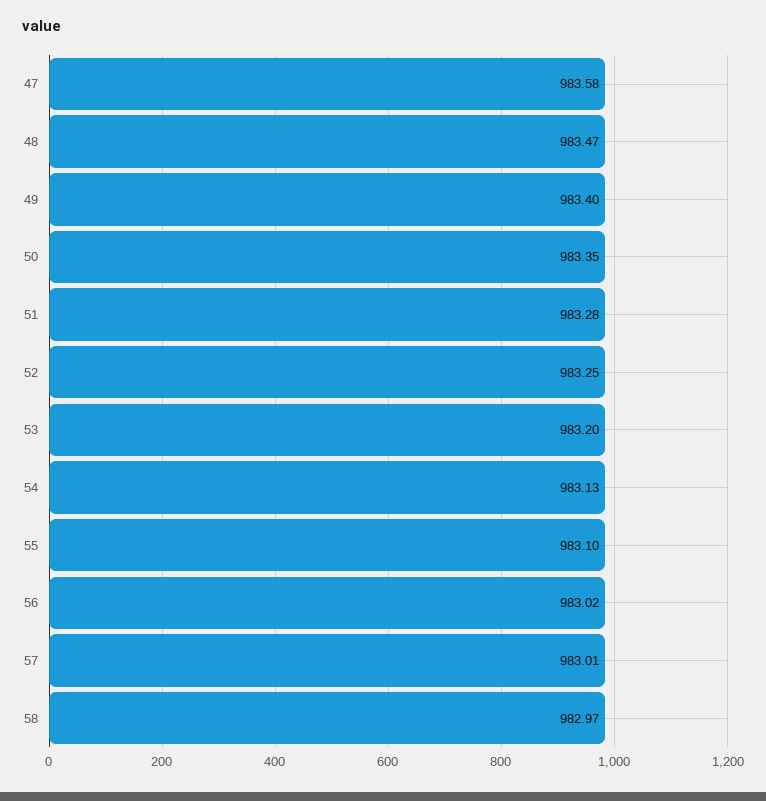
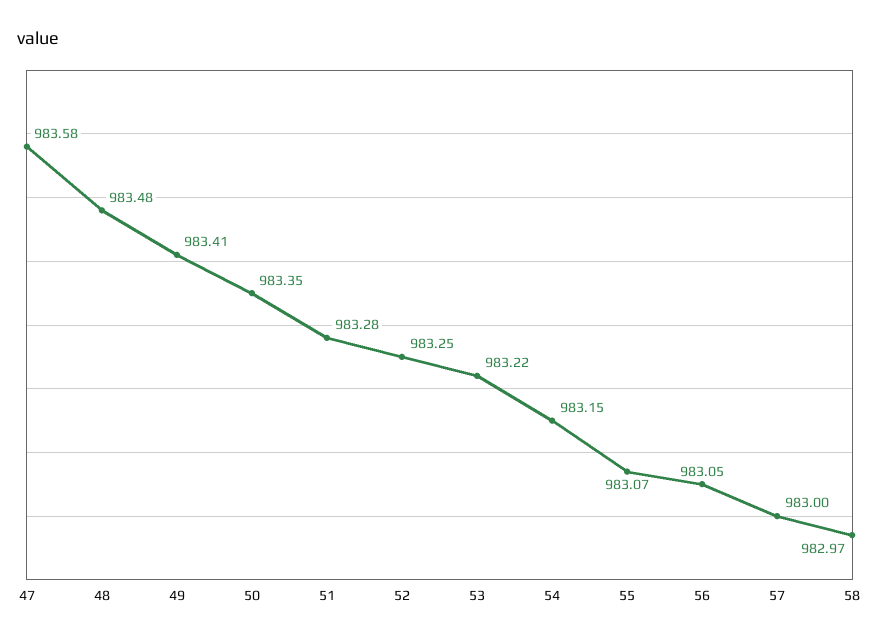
  {
    "47": 983.58,
-   "48": 983.47,
+   "48": 983.48,
-   "49": 983.4,
+   "49": 983.41,
    "50": 983.35,
    "51": 983.28,
    "52": 983.25,
-   "53": 983.2,
+   "53": 983.22,
-   "54": 983.13,
+   "54": 983.15,
-   "55": 983.1,
+   "55": 983.07,
-   "56": 983.02,
+   "56": 983.05,
-   "57": 983.01,
+   "57": 983,
    "58": 982.97
  }

